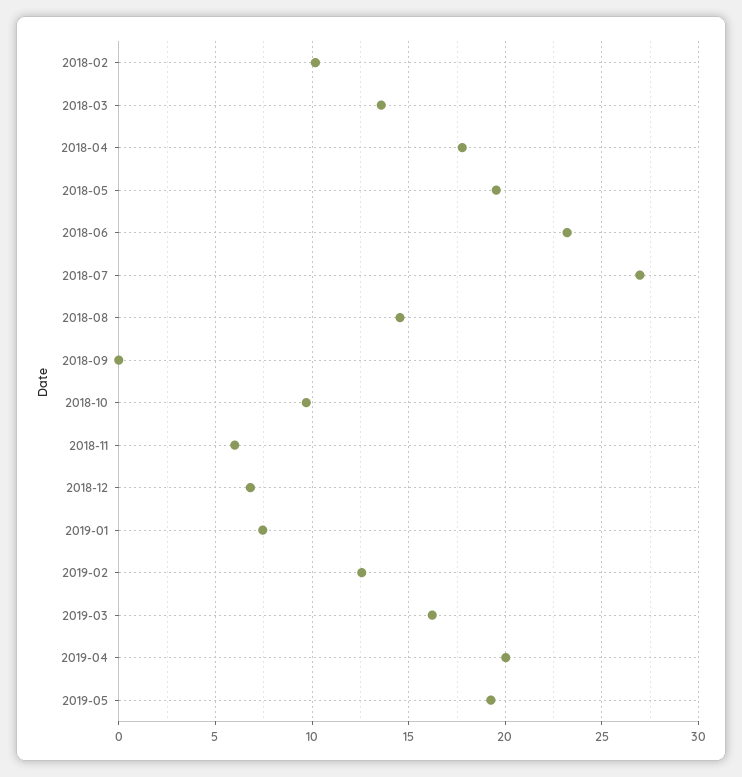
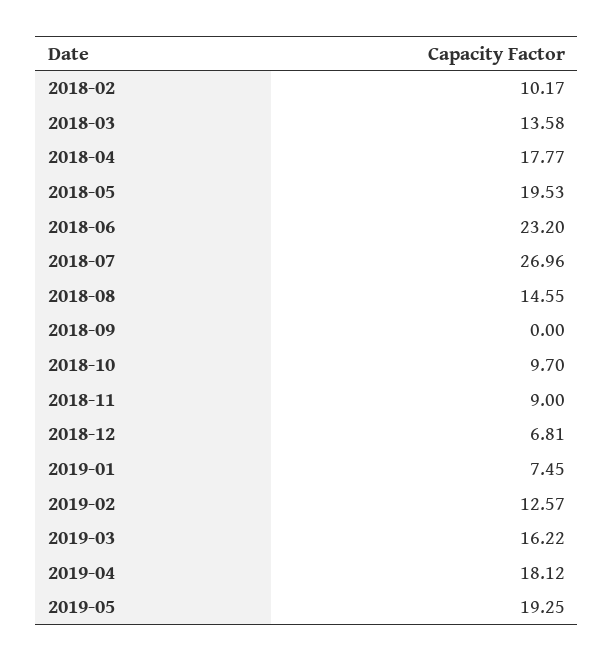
  {
    "2018-02": 10.17,
    "2018-03": 13.58,
    "2018-04": 17.77,
    "2018-05": 19.53,
    "2018-06": 23.2,
    "2018-07": 26.96,
    "2018-08": 14.55,
    "2018-09": 0,
    "2018-10": 9.7,
-   "2018-11": 6,
+   "2018-11": 9,
    "2018-12": 6.81,
    "2019-01": 7.45,
    "2019-02": 12.57,
    "2019-03": 16.22,
-   "2019-04": 20,
+   "2019-04": 18.12,
    "2019-05": 19.25
  }

